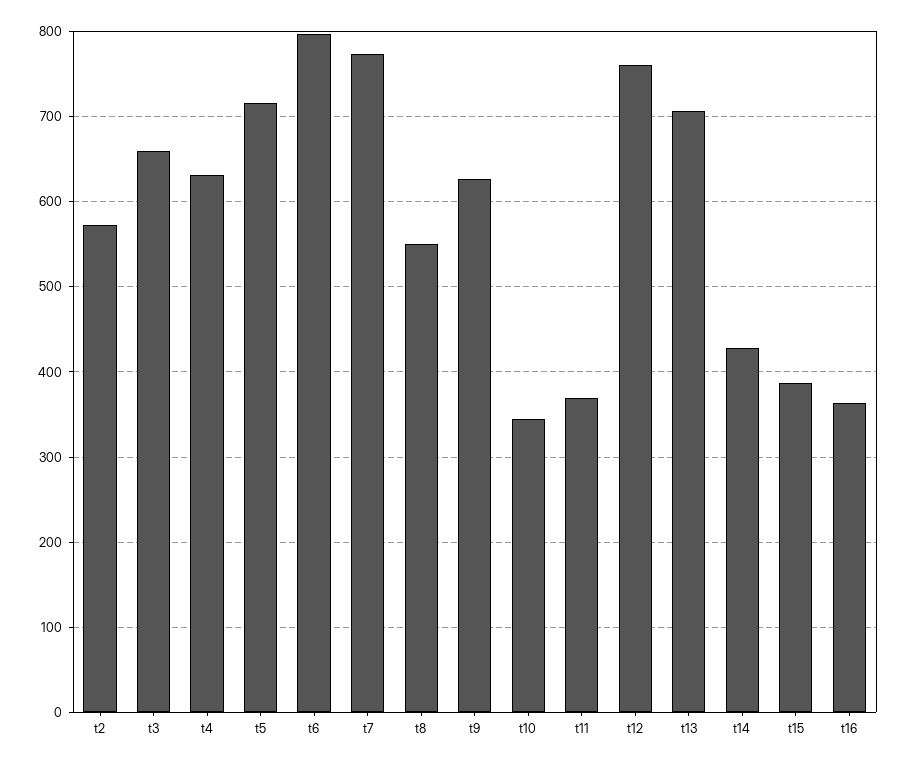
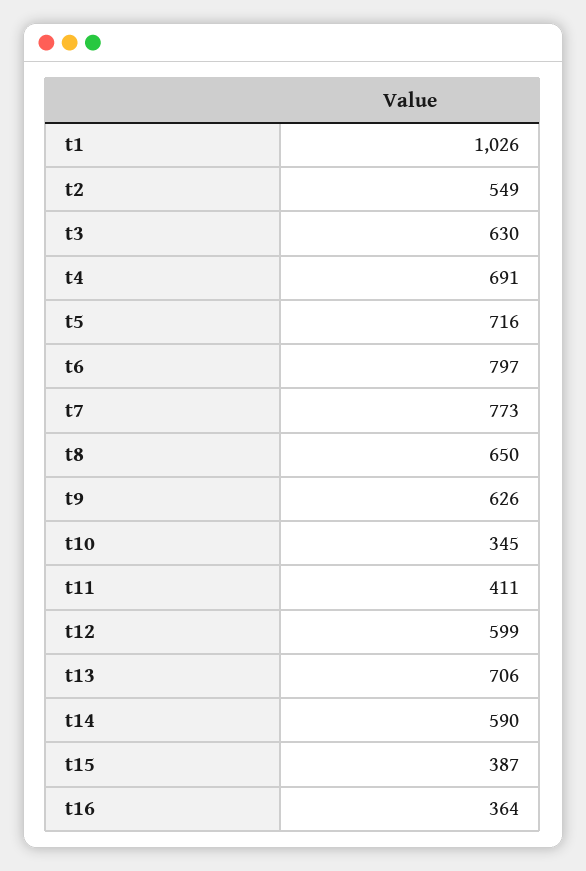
  {
-   "t2": 570,
+   "t2": 549,
-   "t3": 660,
+   "t3": 630,
-   "t4": 630,
+   "t4": 691,
    "t5": 716,
    "t6": 797,
    "t7": 773,
-   "t8": 550,
+   "t8": 650,
    "t9": 626,
    "t10": 345,
-   "t11": 370,
+   "t11": 411,
-   "t12": 760,
+   "t12": 599,
    "t13": 706,
-   "t14": 430,
+   "t14": 590,
    "t15": 387,
-   "t16": 364
+   "t16": 364,
+   "t1": 1026
  }

